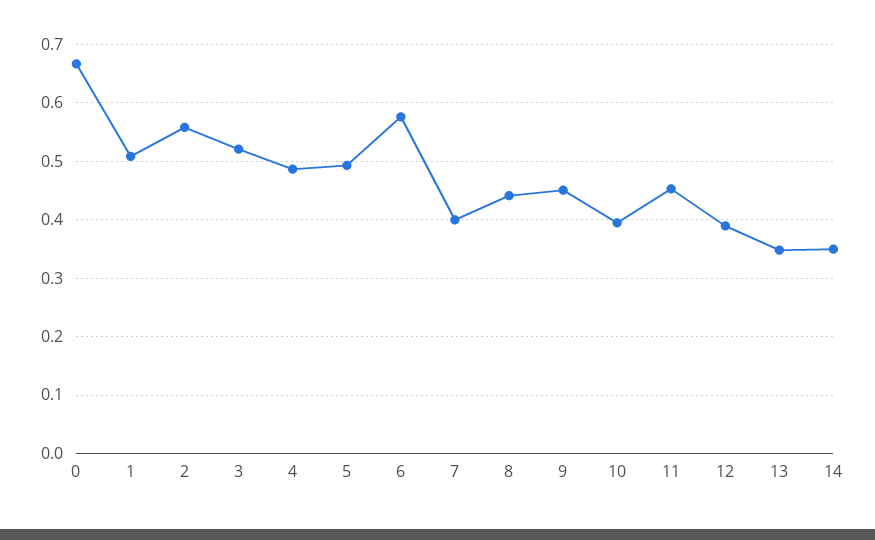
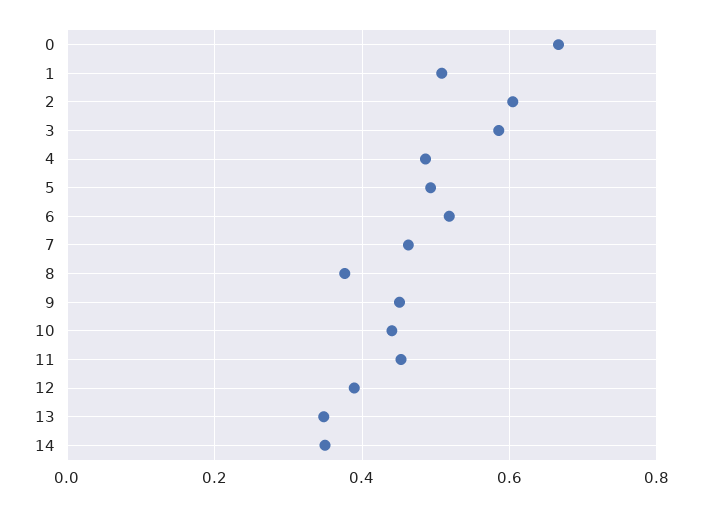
  {
    "0": 0.66,
    "1": 0.5,
-   "2": 0.56,
+   "2": 0.6,
-   "3": 0.52,
+   "3": 0.58,
    "4": 0.48,
    "5": 0.5,
-   "6": 0.58,
+   "6": 0.52,
-   "7": 0.4,
+   "7": 0.46,
-   "8": 0.44,
+   "8": 0.38,
    "9": 0.46,
-   "10": 0.4,
+   "10": 0.44,
    "11": 0.46,
    "12": 0.38,
    "13": 0.34,
    "14": 0.34
  }

